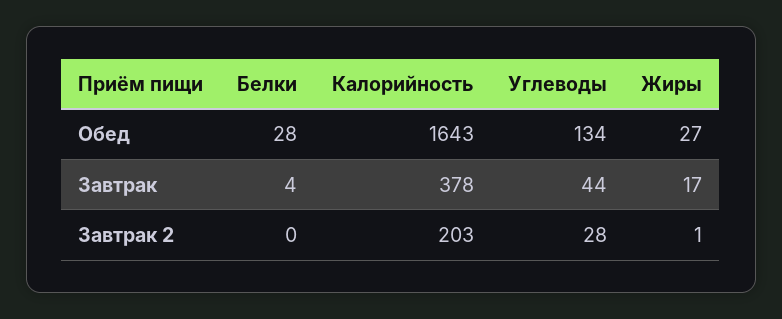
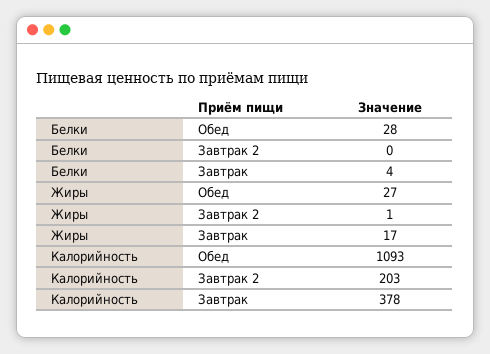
  {
    "Белки": {
      "Обед": 28,
      "Завтрак": 4,
      "Завтрак 2": 0
    },
    "Калорийность": {
-     "Обед": 1643,
+     "Обед": 1093,
      "Завтрак": 378,
      "Завтрак 2": 203
    },
-   "Углеводы": {
-     "Обед": 134,
-     "Завтрак": 44,
-     "Завтрак 2": 28
-   },
    "Жиры": {
      "Обед": 27,
      "Завтрак": 17,
      "Завтрак 2": 1
    }
  }

